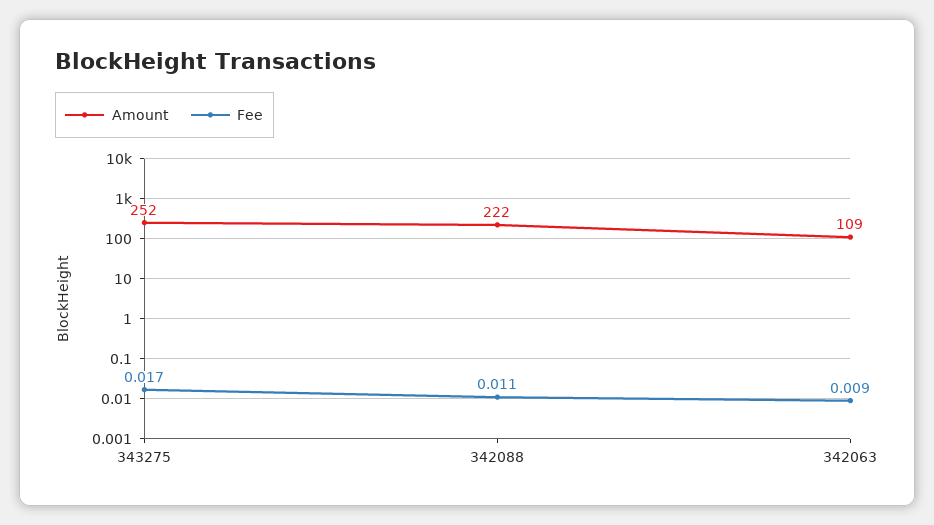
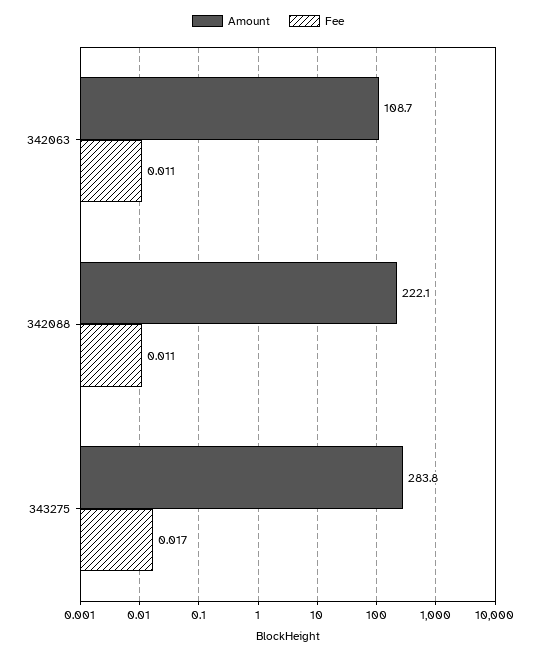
  {
    "Amount": {
-     "343275": 252,
+     "343275": 283.8,
      "342088": 222.1,
      "342063": 108.7
    },
    "Fee": {
      "343275": 0.017,
      "342088": 0.011,
-     "342063": 0.009
+     "342063": 0.011
    }
  }

